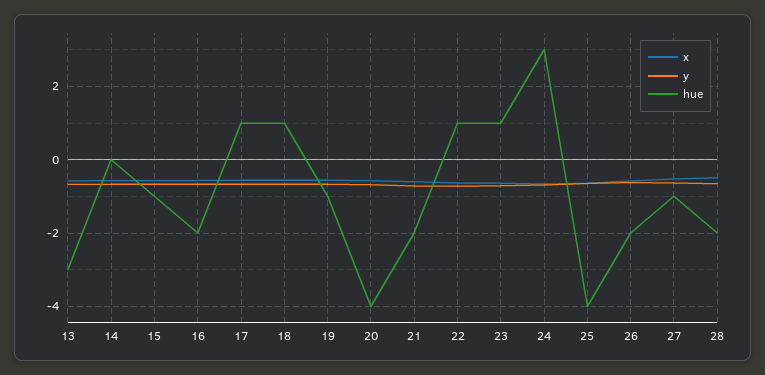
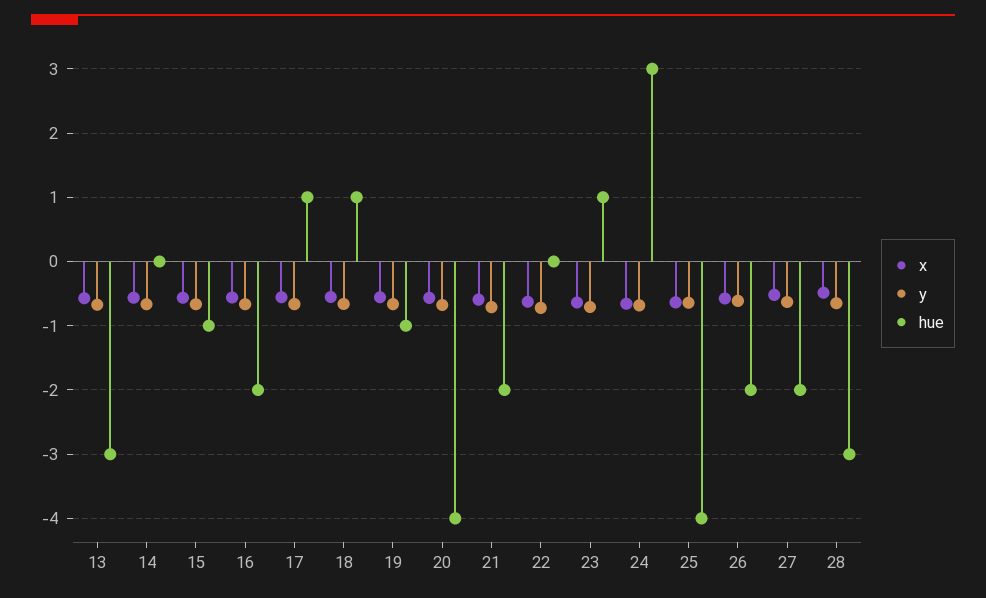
  {
    "x": {
      "13": -0.6,
      "14": -0.6,
      "15": -0.6,
      "16": -0.6,
      "17": -0.6,
      "18": -0.6,
      "19": -0.6,
      "20": -0.6,
      "21": -0.6,
      "22": -0.6,
      "23": -0.6,
      "24": -0.7,
      "25": -0.6,
      "26": -0.6,
      "27": -0.5,
      "28": -0.5
    },
    "y": {
      "13": -0.7,
      "14": -0.7,
      "15": -0.7,
      "16": -0.7,
      "17": -0.7,
      "18": -0.7,
      "19": -0.7,
      "20": -0.7,
      "21": -0.7,
      "22": -0.7,
      "23": -0.7,
      "24": -0.7,
      "25": -0.6,
      "26": -0.6,
      "27": -0.6,
      "28": -0.6
    },
    "hue": {
      "13": -3,
      "14": 0,
      "15": -1,
      "16": -2,
      "17": 1,
      "18": 1,
      "19": -1,
      "20": -4,
      "21": -2,
-     "22": 1,
+     "22": 0,
      "23": 1,
      "24": 3,
      "25": -4,
      "26": -2,
-     "27": -1,
+     "27": -2,
-     "28": -2
+     "28": -3
    }
  }

